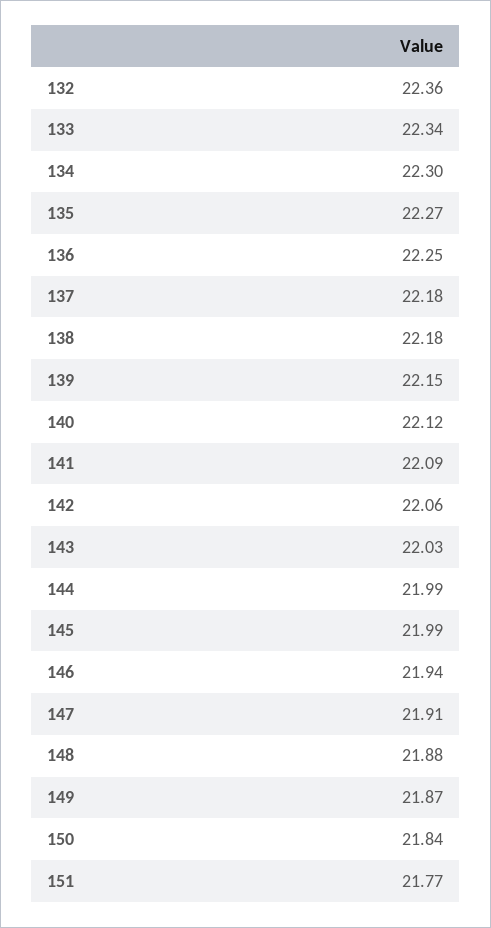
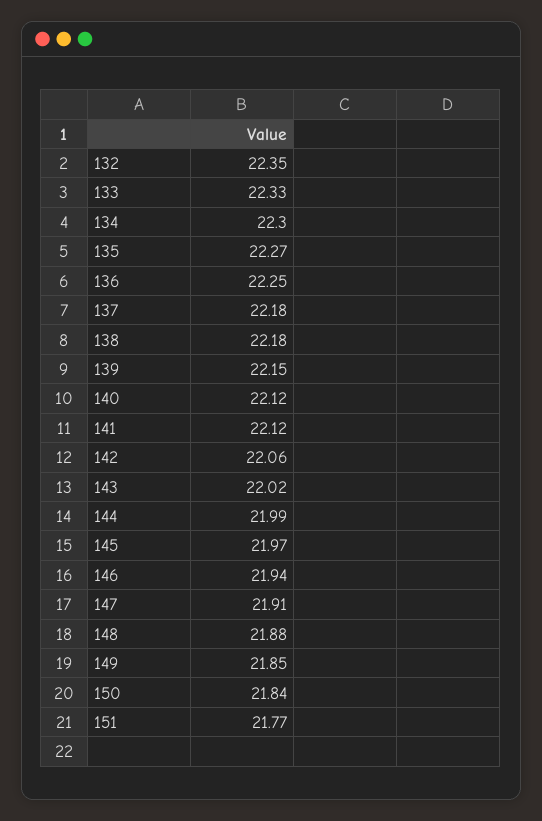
  {
-   "132": 22.36,
+   "132": 22.35,
-   "133": 22.34,
+   "133": 22.33,
    "134": 22.3,
    "135": 22.27,
    "136": 22.25,
    "137": 22.18,
    "138": 22.18,
    "139": 22.15,
    "140": 22.12,
-   "141": 22.09,
+   "141": 22.12,
    "142": 22.06,
-   "143": 22.03,
+   "143": 22.02,
    "144": 21.99,
-   "145": 21.99,
+   "145": 21.97,
    "146": 21.94,
    "147": 21.91,
    "148": 21.88,
-   "149": 21.87,
+   "149": 21.85,
    "150": 21.84,
    "151": 21.77
  }

